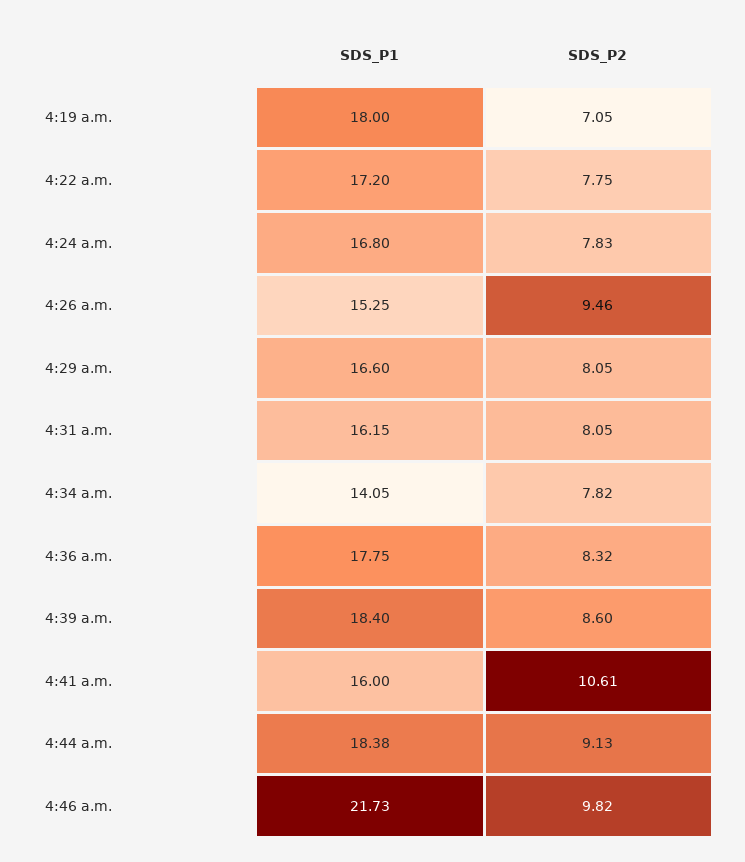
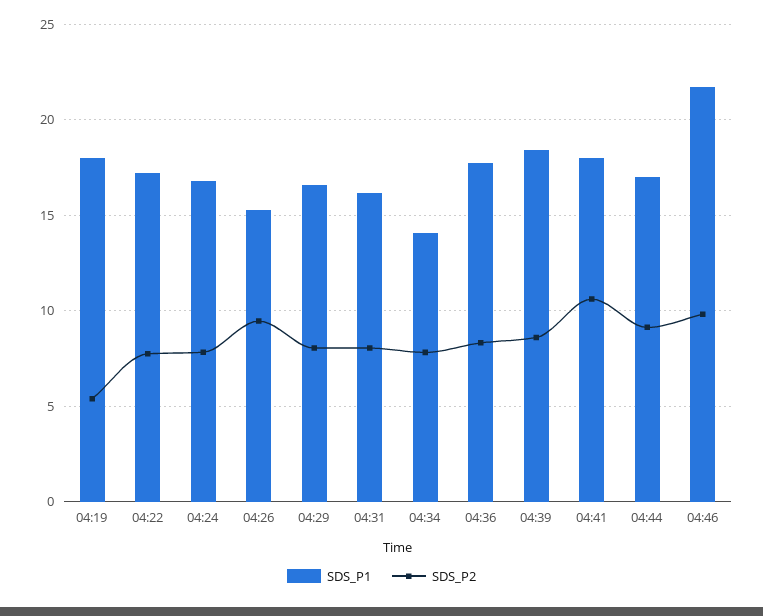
  {
    "SDS_P1": {
      "4:19 a.m.": 18,
      "4:22 a.m.": 17.2,
      "4:24 a.m.": 16.8,
      "4:26 a.m.": 15.25,
      "4:29 a.m.": 16.6,
      "4:31 a.m.": 16.15,
      "4:34 a.m.": 14.05,
      "4:36 a.m.": 17.75,
      "4:39 a.m.": 18.4,
-     "4:41 a.m.": 16,
+     "4:41 a.m.": 18,
-     "4:44 a.m.": 18.38,
+     "4:44 a.m.": 17,
      "4:46 a.m.": 21.73
    },
    "SDS_P2": {
-     "4:19 a.m.": 7.05,
+     "4:19 a.m.": 5.5,
      "4:22 a.m.": 7.75,
      "4:24 a.m.": 7.83,
      "4:26 a.m.": 9.46,
      "4:29 a.m.": 8.05,
      "4:31 a.m.": 8.05,
      "4:34 a.m.": 7.82,
      "4:36 a.m.": 8.32,
      "4:39 a.m.": 8.6,
      "4:41 a.m.": 10.61,
      "4:44 a.m.": 9.13,
      "4:46 a.m.": 9.82
    }
  }

